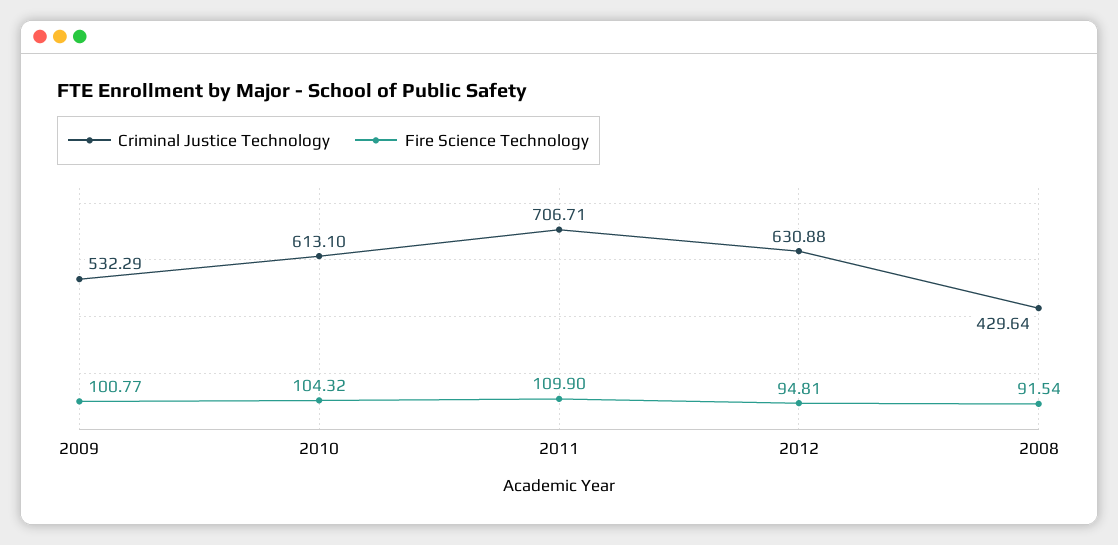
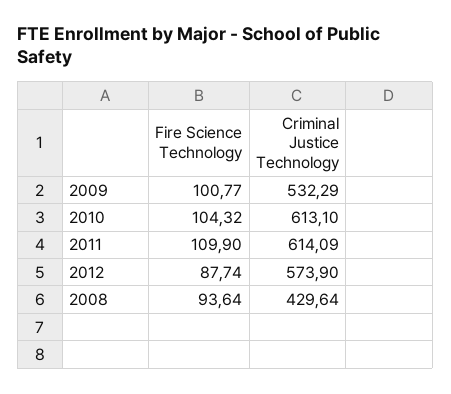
  {
    "Criminal Justice Technology": {
      "2009": 532.29,
      "2010": 613.1,
-     "2011": 706.71,
+     "2011": 614.09,
-     "2012": 630.88,
+     "2012": 573.9,
      "2008": 429.64
    },
    "Fire Science Technology": {
      "2009": 100.77,
      "2010": 104.32,
      "2011": 109.9,
-     "2012": 94.81,
+     "2012": 87.74,
-     "2008": 91.54
+     "2008": 93.64
    }
  }

